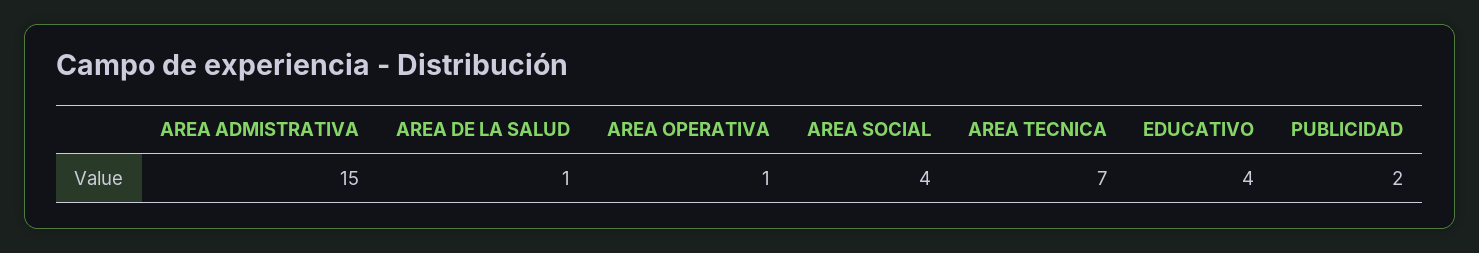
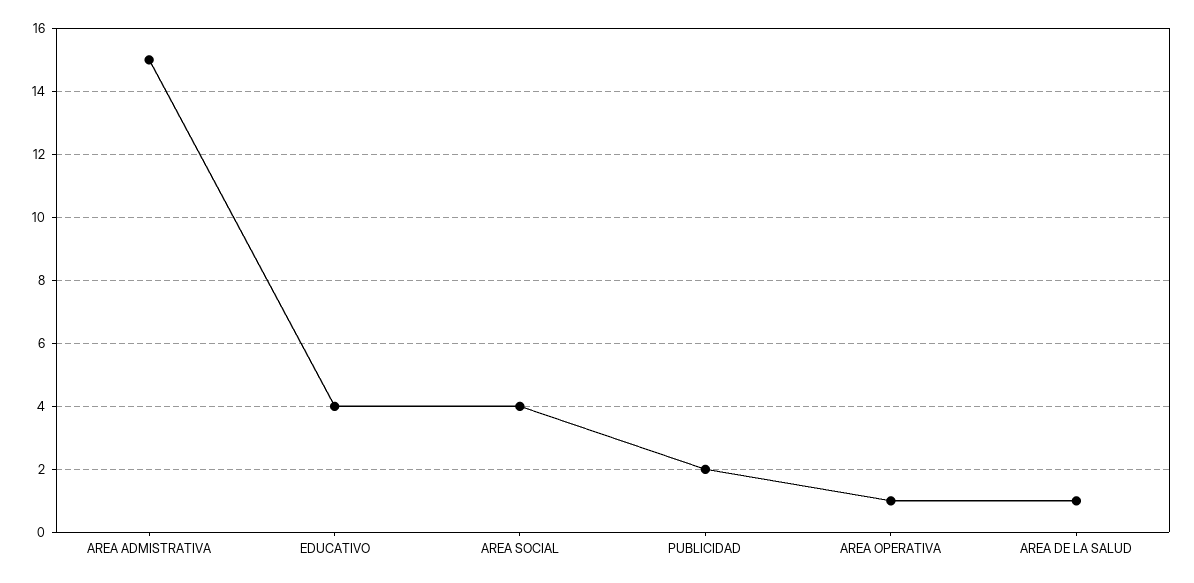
  {
    "AREA ADMISTRATIVA": 15,
    "AREA DE LA SALUD": 1,
    "AREA OPERATIVA": 1,
    "AREA SOCIAL": 4,
-   "AREA TECNICA": 7,
    "EDUCATIVO": 4,
    "PUBLICIDAD": 2
  }

